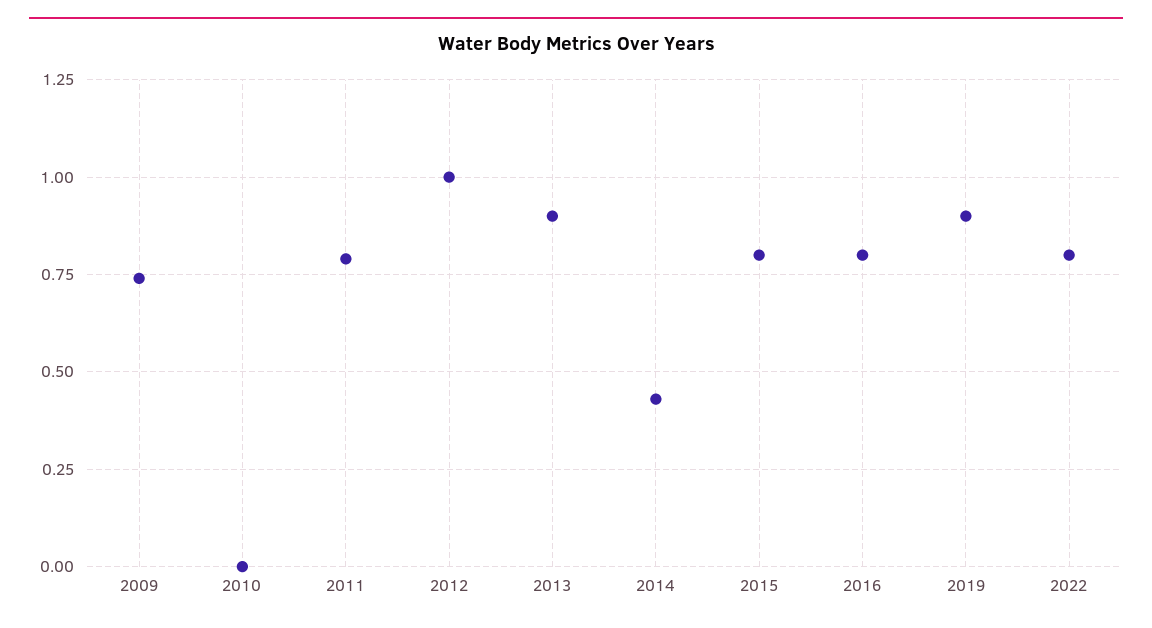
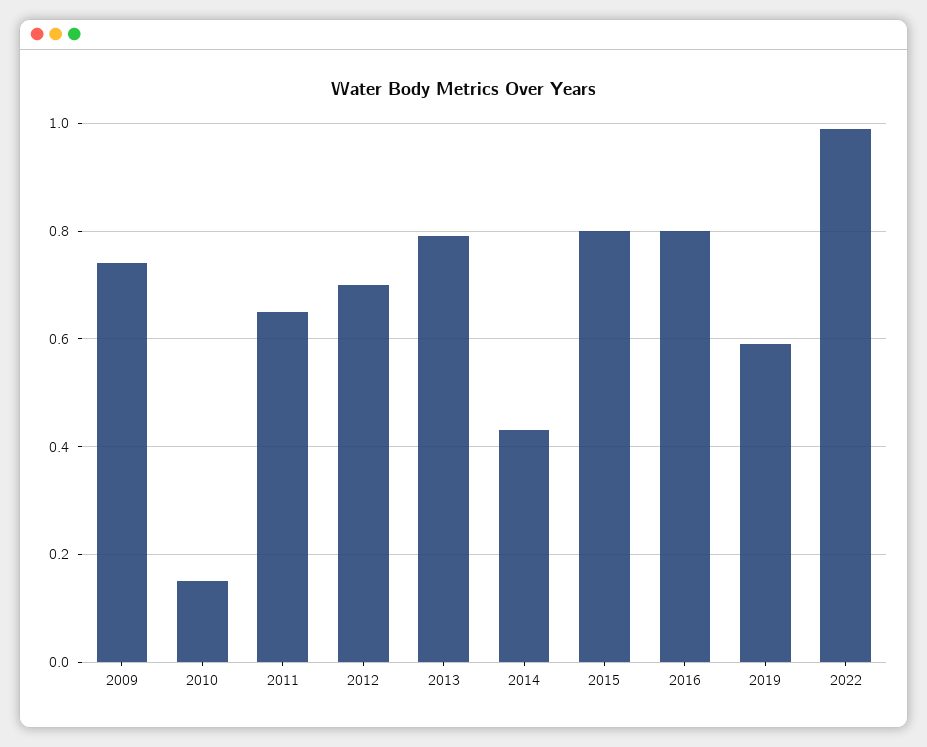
  {
    "2009": 0.75,
-   "2010": 0,
+   "2010": 0.15,
-   "2011": 0.8,
+   "2011": 0.65,
-   "2012": 1,
+   "2012": 0.7,
-   "2013": 0.9,
+   "2013": 0.8,
    "2014": 0.45,
    "2015": 0.8,
    "2016": 0.8,
-   "2019": 0.9,
+   "2019": 0.6,
-   "2022": 0.8
+   "2022": 1
  }

